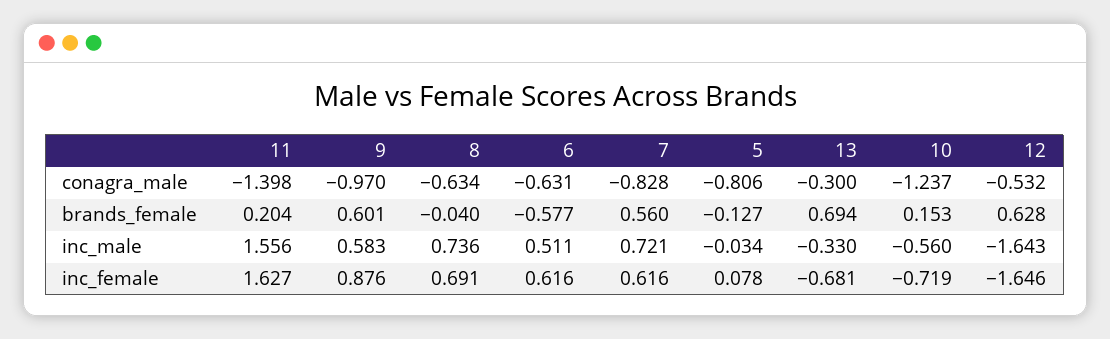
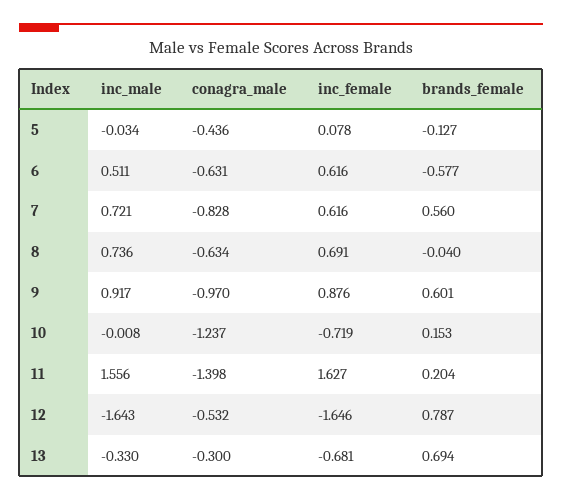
  {
    "11": {
      "conagra_male": -1.398,
      "brands_female": 0.204,
      "inc_male": 1.556,
      "inc_female": 1.627
    },
    "9": {
      "conagra_male": -0.97,
      "brands_female": 0.601,
-     "inc_male": 0.583,
+     "inc_male": 0.917,
      "inc_female": 0.876
    },
    "8": {
      "conagra_male": -0.634,
      "brands_female": -0.04,
      "inc_male": 0.736,
      "inc_female": 0.691
    },
    "6": {
      "conagra_male": -0.631,
      "brands_female": -0.577,
      "inc_male": 0.511,
      "inc_female": 0.616
    },
    "7": {
      "conagra_male": -0.828,
      "brands_female": 0.56,
      "inc_male": 0.721,
      "inc_female": 0.616
    },
    "5": {
-     "conagra_male": -0.806,
+     "conagra_male": -0.436,
      "brands_female": -0.127,
      "inc_male": -0.034,
      "inc_female": 0.078
    },
    "13": {
      "conagra_male": -0.3,
      "brands_female": 0.694,
      "inc_male": -0.33,
      "inc_female": -0.681
    },
    "10": {
      "conagra_male": -1.237,
      "brands_female": 0.153,
-     "inc_male": -0.56,
+     "inc_male": -0.008,
      "inc_female": -0.719
    },
    "12": {
      "conagra_male": -0.532,
-     "brands_female": 0.628,
+     "brands_female": 0.787,
      "inc_male": -1.643,
      "inc_female": -1.646
    }
  }

